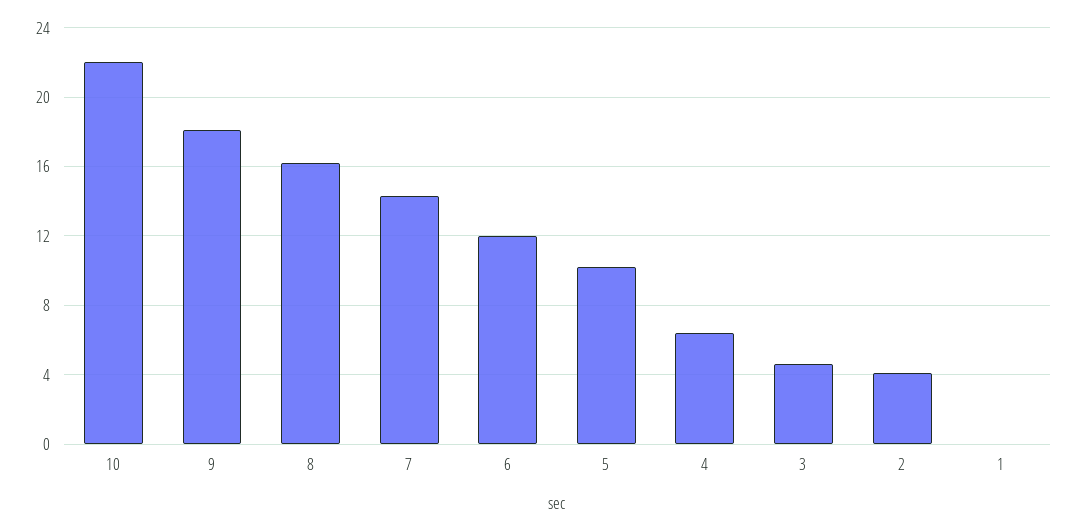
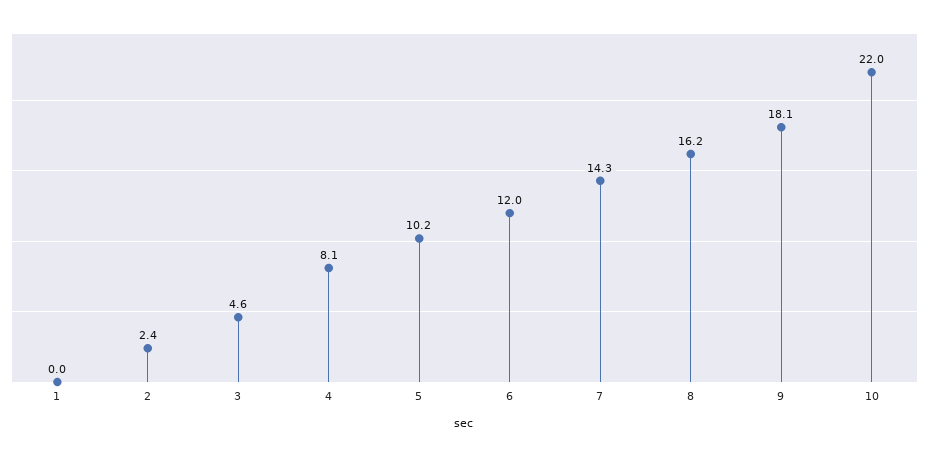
  {
    "10": 22,
    "9": 18.1,
    "8": 16.2,
    "7": 14.3,
    "6": 12,
    "5": 10.2,
-   "4": 6.5,
+   "4": 8.1,
    "3": 4.6,
-   "2": 4,
+   "2": 2.4,
    "1": 0
  }

